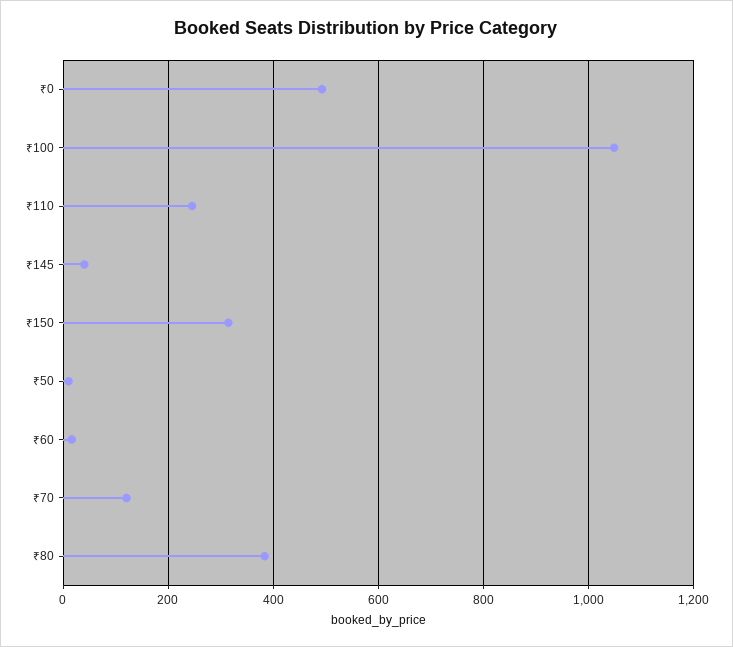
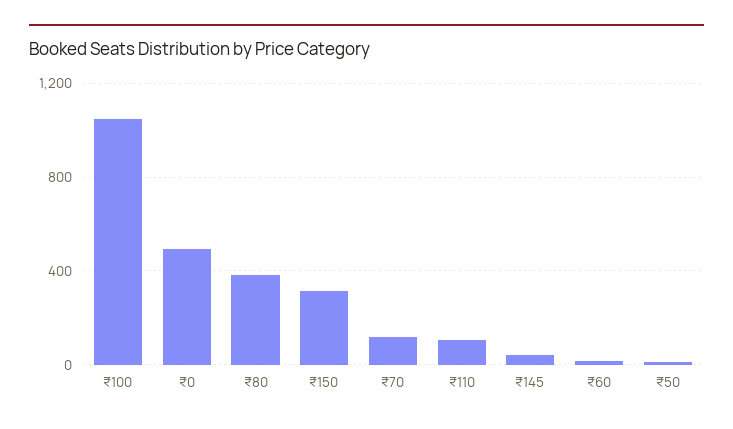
  {
    "₹0": 500,
    "₹100": 1040,
-   "₹110": 240,
+   "₹110": 100,
    "₹145": 40,
    "₹150": 320,
    "₹50": 20,
    "₹60": 20,
    "₹70": 120,
    "₹80": 380
  }

